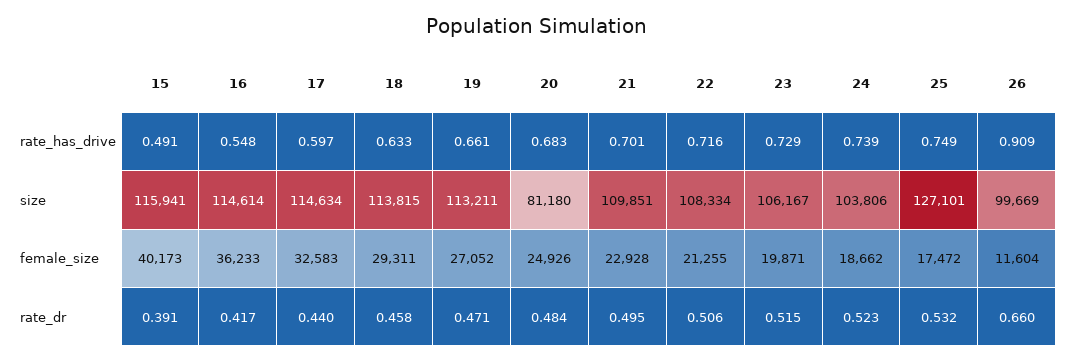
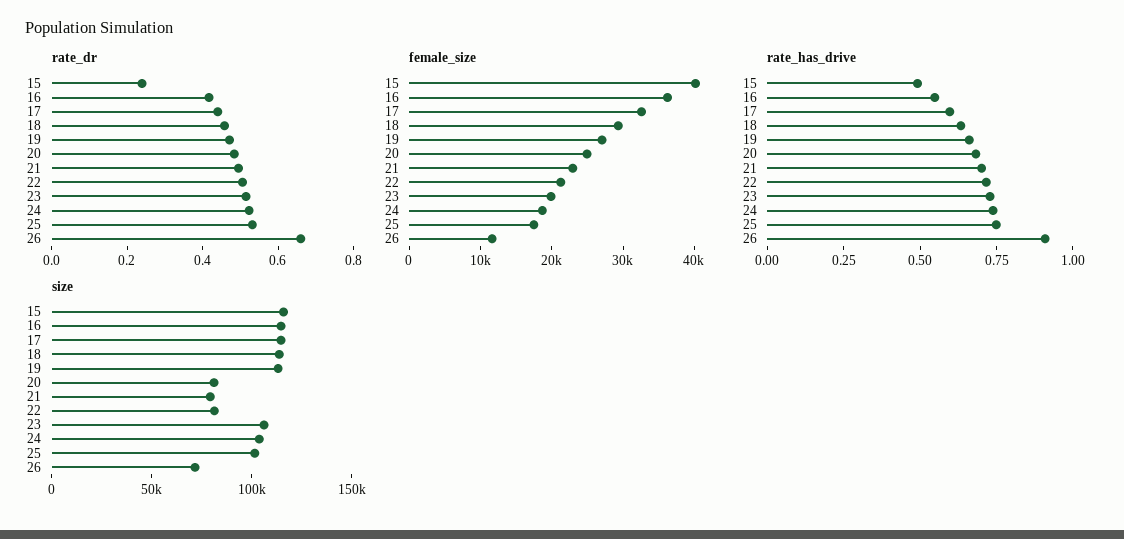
  {
    "rate_has_drive": {
      "15": 0.491,
      "16": 0.548,
      "17": 0.597,
      "18": 0.633,
      "19": 0.661,
      "20": 0.683,
      "21": 0.701,
      "22": 0.716,
      "23": 0.729,
      "24": 0.739,
      "25": 0.749,
      "26": 0.909
    },
    "size": {
      "15": 115941,
      "16": 114614,
      "17": 114634,
      "18": 113815,
      "19": 113211,
      "20": 81180,
-     "21": 109851,
+     "21": 80000,
-     "22": 108334,
+     "22": 80000,
      "23": 106167,
      "24": 103806,
-     "25": 127101,
+     "25": 100000,
-     "26": 99669
+     "26": 70000
    },
    "female_size": {
      "15": 40173,
      "16": 36233,
      "17": 32583,
      "18": 29311,
      "19": 27052,
      "20": 24926,
      "21": 22928,
      "22": 21255,
      "23": 19871,
      "24": 18662,
      "25": 17472,
      "26": 11604
    },
    "rate_dr": {
-     "15": 0.391,
+     "15": 0.25,
      "16": 0.417,
      "17": 0.44,
      "18": 0.458,
      "19": 0.471,
      "20": 0.484,
      "21": 0.495,
      "22": 0.506,
      "23": 0.515,
      "24": 0.523,
      "25": 0.532,
      "26": 0.66
    }
  }

